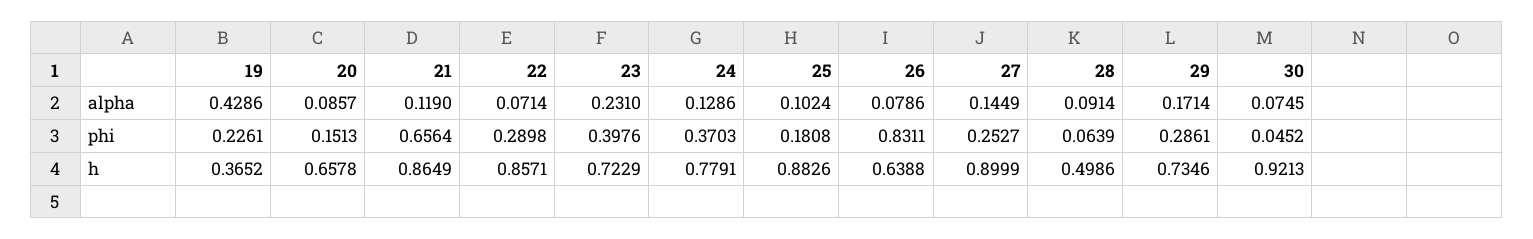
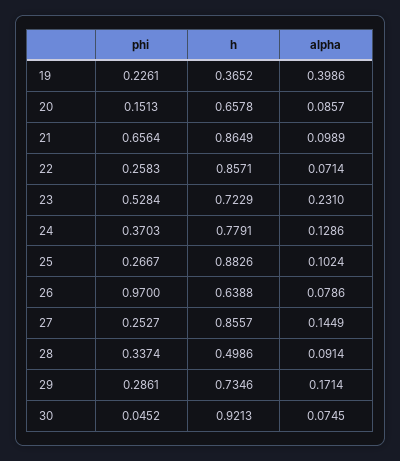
  {
    "19": {
-     "alpha": 0.4286,
+     "alpha": 0.3986,
      "phi": 0.2261,
      "h": 0.3652
    },
    "20": {
      "alpha": 0.0857,
      "phi": 0.1513,
      "h": 0.6578
    },
    "21": {
-     "alpha": 0.119,
+     "alpha": 0.0989,
      "phi": 0.6564,
      "h": 0.8649
    },
    "22": {
      "alpha": 0.0714,
-     "phi": 0.2898,
+     "phi": 0.2583,
      "h": 0.8571
    },
    "23": {
      "alpha": 0.231,
-     "phi": 0.3976,
+     "phi": 0.5284,
      "h": 0.7229
    },
    "24": {
      "alpha": 0.1286,
      "phi": 0.3703,
      "h": 0.7791
    },
    "25": {
      "alpha": 0.1024,
-     "phi": 0.1808,
+     "phi": 0.2667,
      "h": 0.8826
    },
    "26": {
      "alpha": 0.0786,
-     "phi": 0.8311,
+     "phi": 0.97,
      "h": 0.6388
    },
    "27": {
      "alpha": 0.1449,
      "phi": 0.2527,
-     "h": 0.8999
+     "h": 0.8557
    },
    "28": {
      "alpha": 0.0914,
-     "phi": 0.0639,
+     "phi": 0.3374,
      "h": 0.4986
    },
    "29": {
      "alpha": 0.1714,
      "phi": 0.2861,
      "h": 0.7346
    },
    "30": {
      "alpha": 0.0745,
      "phi": 0.0452,
      "h": 0.9213
    }
  }

